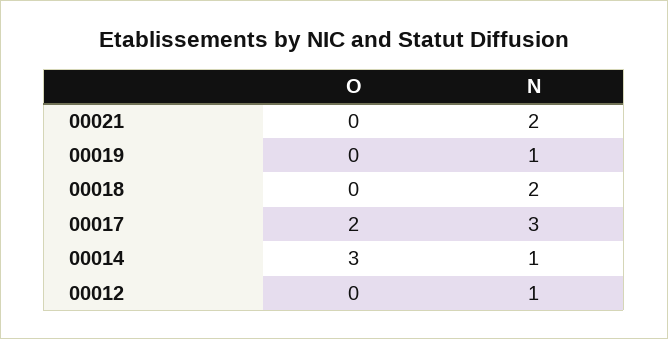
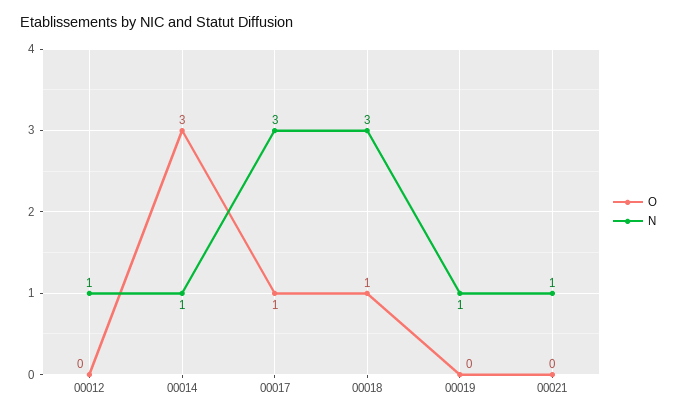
  {
    "O": {
      "00021": 0,
      "00019": 0,
-     "00018": 0,
+     "00018": 1,
-     "00017": 2,
+     "00017": 1,
      "00014": 3,
      "00012": 0
    },
    "N": {
-     "00021": 2,
+     "00021": 1,
      "00019": 1,
-     "00018": 2,
+     "00018": 3,
      "00017": 3,
      "00014": 1,
      "00012": 1
    }
  }

